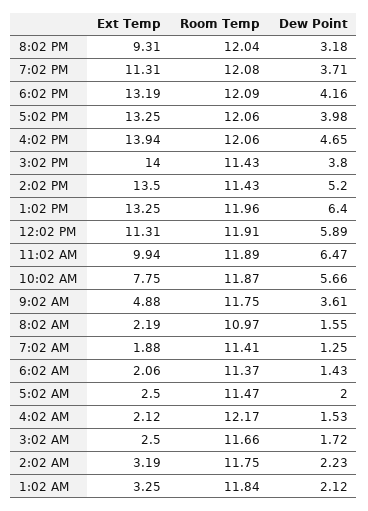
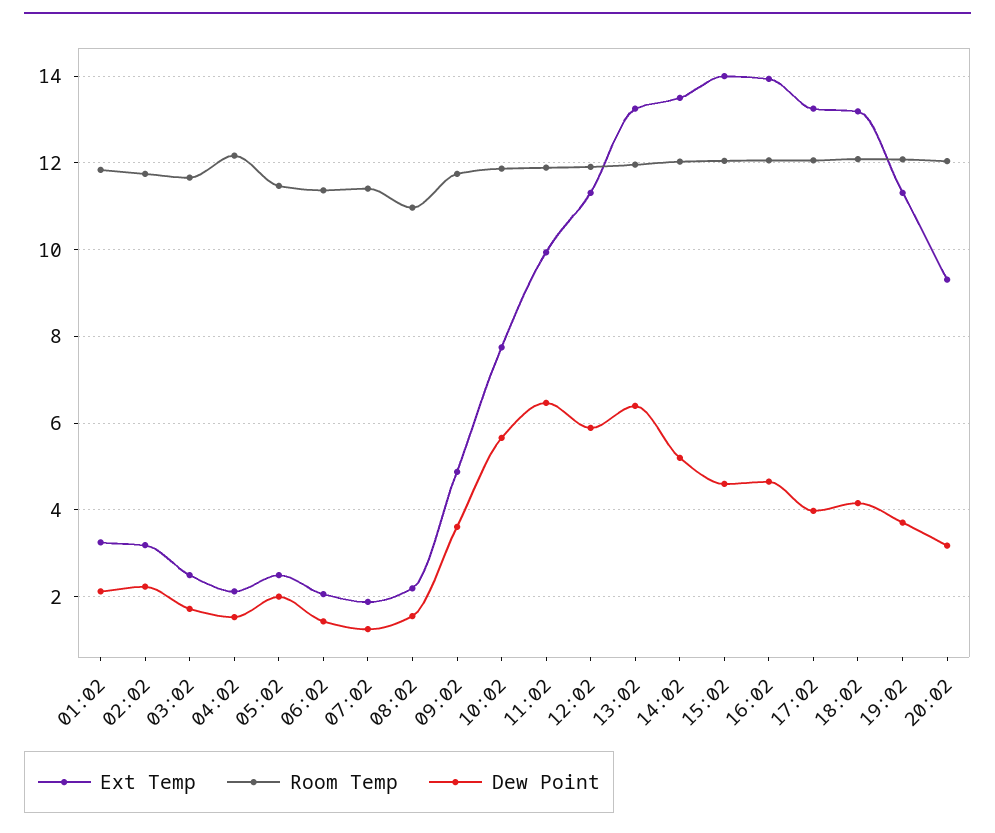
  {
    "Ext Temp": {
      "8:02 PM": 9.31,
      "7:02 PM": 11.31,
      "6:02 PM": 13.19,
      "5:02 PM": 13.25,
      "4:02 PM": 13.94,
      "3:02 PM": 14,
      "2:02 PM": 13.5,
      "1:02 PM": 13.25,
      "12:02 PM": 11.31,
      "11:02 AM": 9.94,
      "10:02 AM": 7.75,
      "9:02 AM": 4.88,
      "8:02 AM": 2.19,
      "7:02 AM": 1.88,
      "6:02 AM": 2.06,
      "5:02 AM": 2.5,
      "4:02 AM": 2.12,
      "3:02 AM": 2.5,
      "2:02 AM": 3.19,
      "1:02 AM": 3.25
    },
    "Room Temp": {
      "8:02 PM": 12.04,
      "7:02 PM": 12.08,
      "6:02 PM": 12.09,
      "5:02 PM": 12.06,
      "4:02 PM": 12.06,
-     "3:02 PM": 11.43,
+     "3:02 PM": 12,
-     "2:02 PM": 11.43,
+     "2:02 PM": 12,
      "1:02 PM": 11.96,
      "12:02 PM": 11.91,
      "11:02 AM": 11.89,
      "10:02 AM": 11.87,
      "9:02 AM": 11.75,
      "8:02 AM": 10.97,
      "7:02 AM": 11.41,
      "6:02 AM": 11.37,
      "5:02 AM": 11.47,
      "4:02 AM": 12.17,
      "3:02 AM": 11.66,
      "2:02 AM": 11.75,
      "1:02 AM": 11.84
    },
    "Dew Point": {
      "8:02 PM": 3.18,
      "7:02 PM": 3.71,
      "6:02 PM": 4.16,
      "5:02 PM": 3.98,
      "4:02 PM": 4.65,
-     "3:02 PM": 3.8,
+     "3:02 PM": 4.6,
      "2:02 PM": 5.2,
      "1:02 PM": 6.4,
      "12:02 PM": 5.89,
      "11:02 AM": 6.47,
      "10:02 AM": 5.66,
      "9:02 AM": 3.61,
      "8:02 AM": 1.55,
      "7:02 AM": 1.25,
      "6:02 AM": 1.43,
      "5:02 AM": 2,
      "4:02 AM": 1.53,
      "3:02 AM": 1.72,
      "2:02 AM": 2.23,
      "1:02 AM": 2.12
    }
  }

